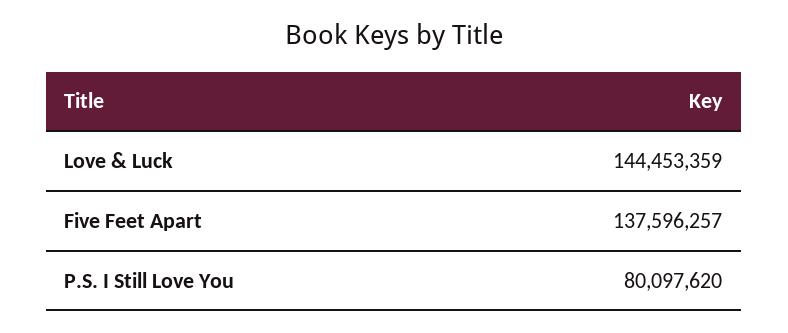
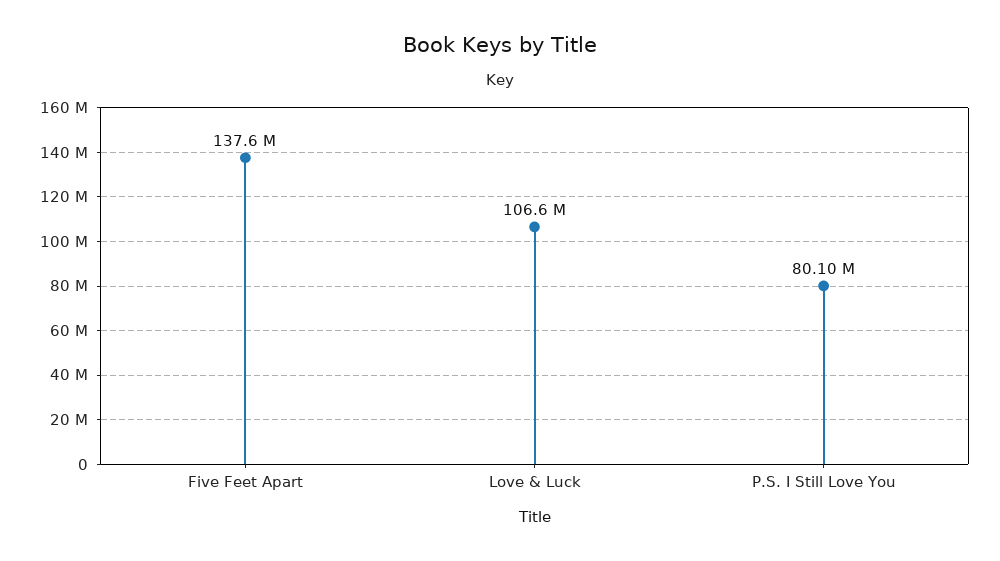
  {
-   "Love & Luck": 144453359,
+   "Love & Luck": 106600000,
    "Five Feet Apart": 137596257,
    "P.S. I Still Love You": 80097620
  }

